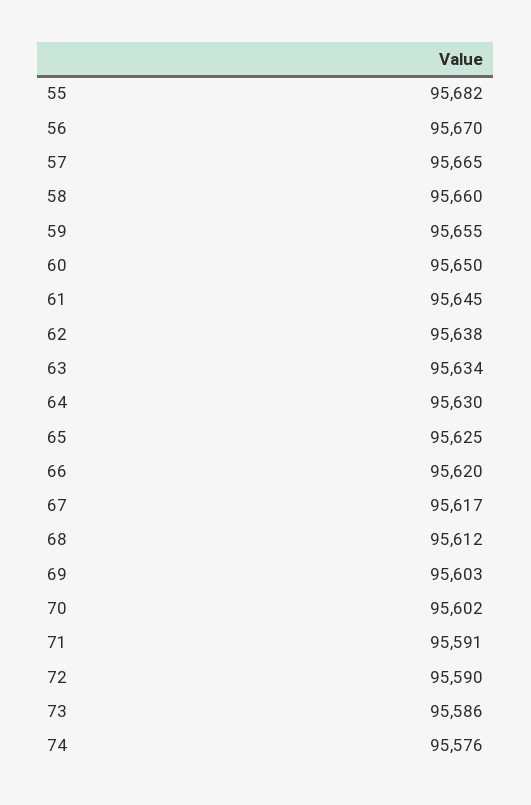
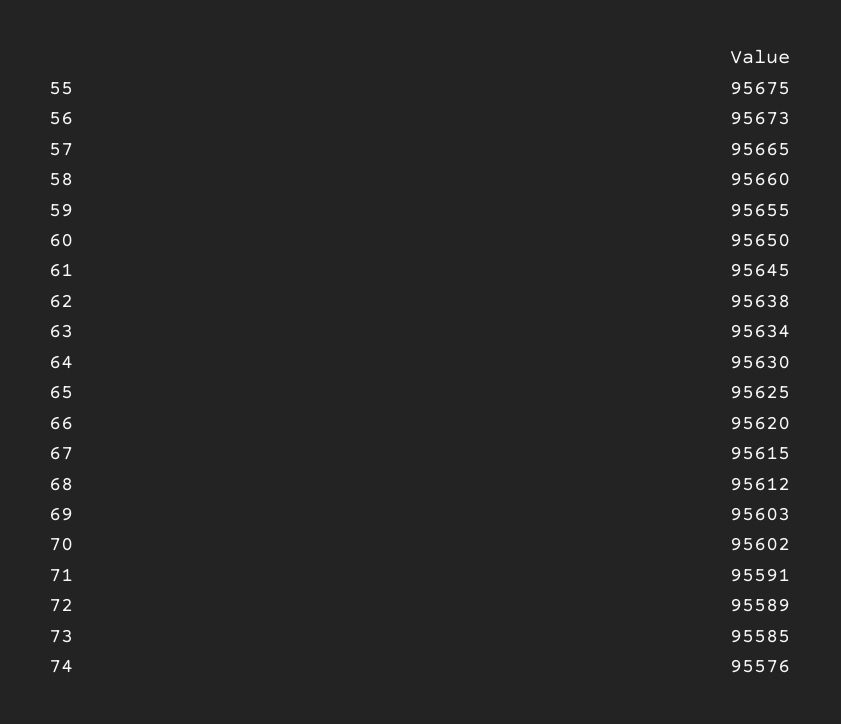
  {
-   "55": 95682,
+   "55": 95675,
-   "56": 95670,
+   "56": 95673,
    "57": 95665,
    "58": 95660,
    "59": 95655,
    "60": 95650,
    "61": 95645,
    "62": 95638,
    "63": 95634,
    "64": 95630,
    "65": 95625,
    "66": 95620,
-   "67": 95617,
+   "67": 95615,
    "68": 95612,
    "69": 95603,
    "70": 95602,
    "71": 95591,
-   "72": 95590,
+   "72": 95589,
-   "73": 95586,
+   "73": 95585,
    "74": 95576
  }

